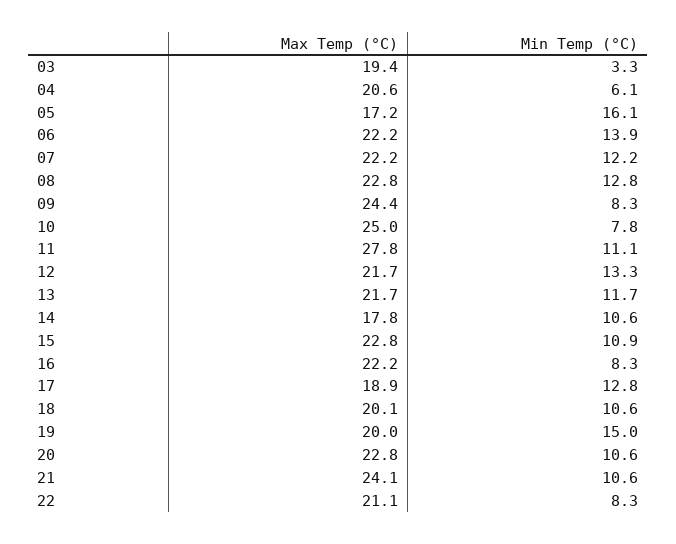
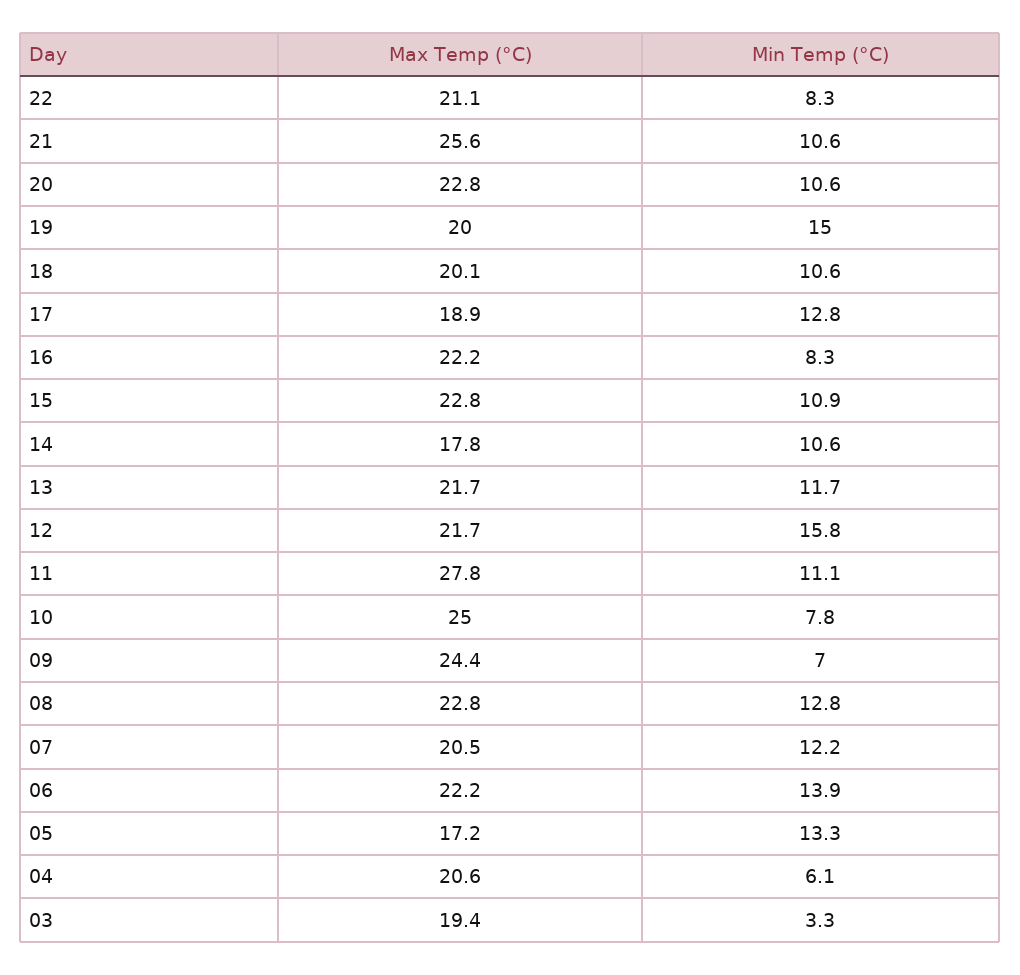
  {
    "Max Temp (°C)": {
      "03": 19.4,
      "04": 20.6,
      "05": 17.2,
      "06": 22.2,
-     "07": 22.2,
+     "07": 20.5,
      "08": 22.8,
      "09": 24.4,
      "10": 25,
      "11": 27.8,
      "12": 21.7,
      "13": 21.7,
      "14": 17.8,
      "15": 22.8,
      "16": 22.2,
      "17": 18.9,
      "18": 20.1,
      "19": 20,
      "20": 22.8,
-     "21": 24.1,
+     "21": 25.6,
      "22": 21.1
    },
    "Min Temp (°C)": {
      "03": 3.3,
      "04": 6.1,
-     "05": 16.1,
+     "05": 13.3,
      "06": 13.9,
      "07": 12.2,
      "08": 12.8,
-     "09": 8.3,
+     "09": 7,
      "10": 7.8,
      "11": 11.1,
-     "12": 13.3,
+     "12": 15.8,
      "13": 11.7,
      "14": 10.6,
      "15": 10.9,
      "16": 8.3,
      "17": 12.8,
      "18": 10.6,
      "19": 15,
      "20": 10.6,
      "21": 10.6,
      "22": 8.3
    }
  }

